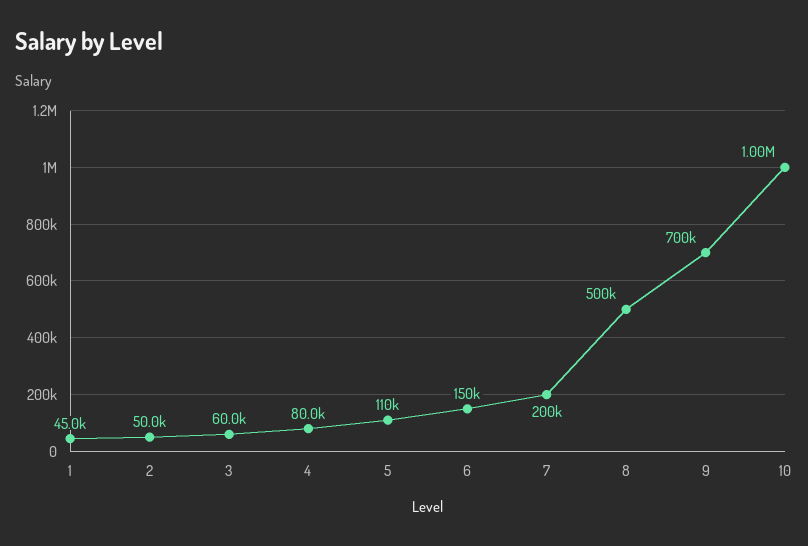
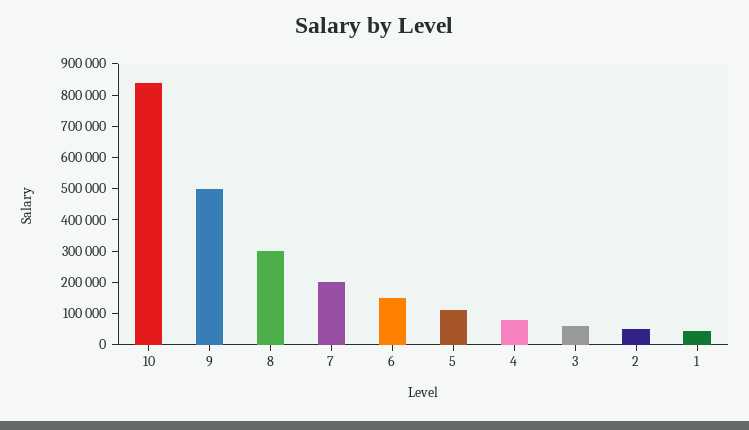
  {
    "1": 45000,
    "2": 50000,
    "3": 60000,
    "4": 80000,
    "5": 110000,
    "6": 150000,
    "7": 200000,
-   "8": 500000,
+   "8": 300000,
-   "9": 700000,
+   "9": 500000,
-   "10": 1000000
+   "10": 850000
  }

